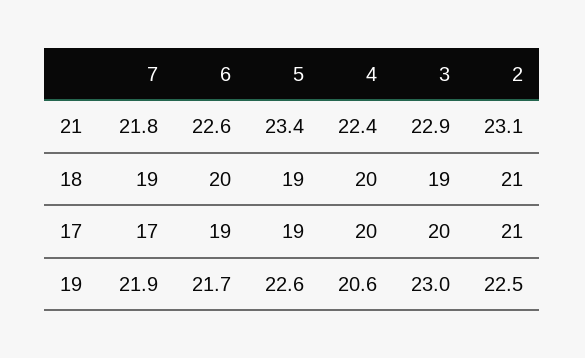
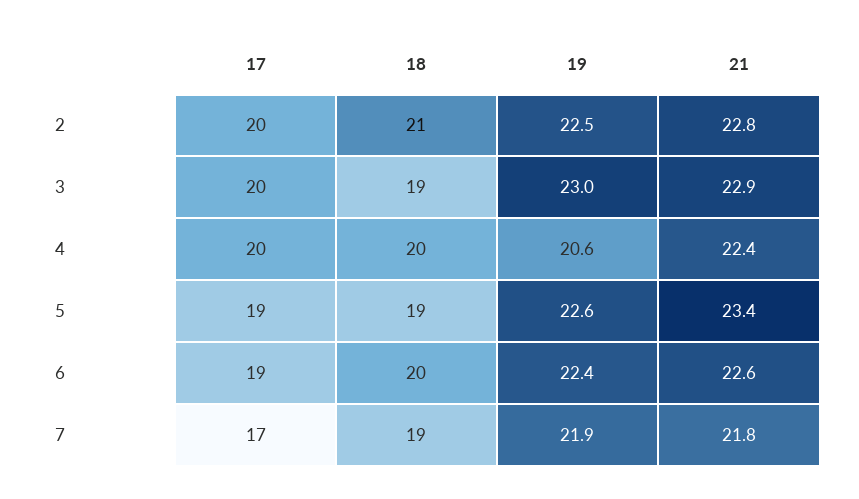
  {
    "7": {
      "21": 21.8,
      "18": 19,
      "17": 17,
      "19": 21.9
    },
    "6": {
      "21": 22.6,
      "18": 20,
      "17": 19,
-     "19": 21.7
+     "19": 22.4
    },
    "5": {
      "21": 23.4,
      "18": 19,
      "17": 19,
      "19": 22.6
    },
    "4": {
      "21": 22.4,
      "18": 20,
      "17": 20,
      "19": 20.6
    },
    "3": {
      "21": 22.9,
      "18": 19,
      "17": 20,
      "19": 23
    },
    "2": {
-     "21": 23.1,
+     "21": 22.8,
      "18": 21,
-     "17": 21,
+     "17": 20,
      "19": 22.5
    }
  }

